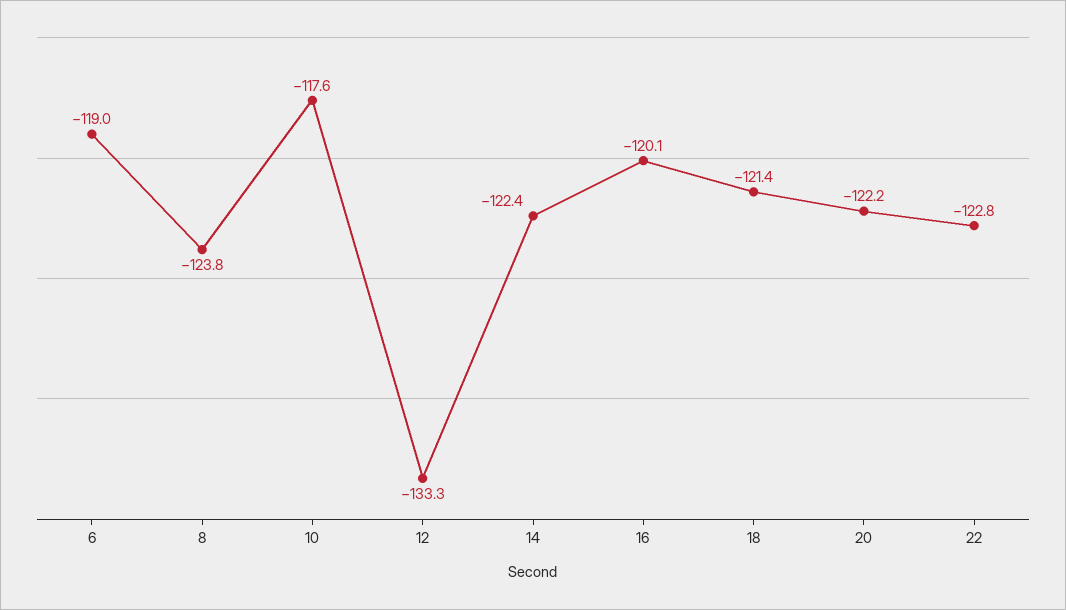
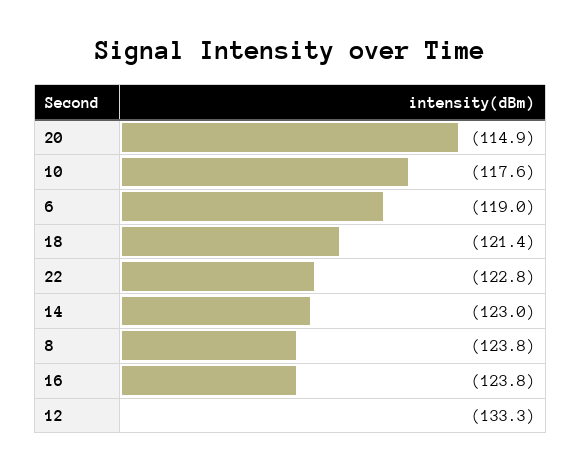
  {
    "6": -119,
    "8": -123.8,
    "10": -117.6,
    "12": -133.3,
-   "14": -122.4,
+   "14": -123,
-   "16": -120.1,
+   "16": -123.8,
    "18": -121.4,
-   "20": -122.2,
+   "20": -114.9,
    "22": -122.8
  }

